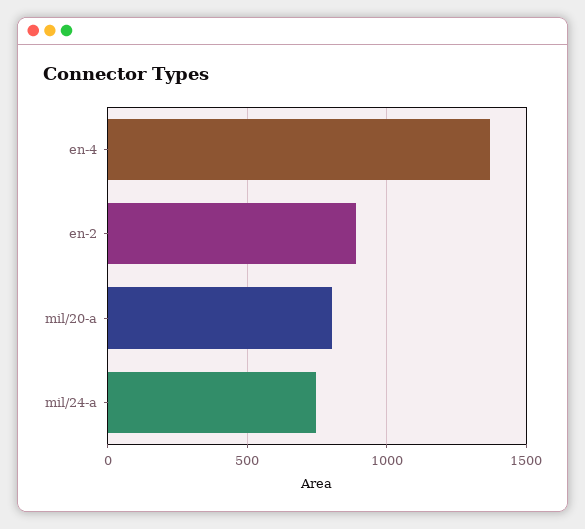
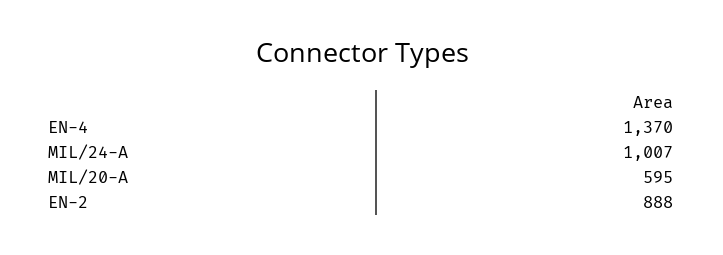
  {
    "en-4": 1370,
    "en-2": 888,
-   "mil/20-a": 800,
+   "mil/20-a": 595,
-   "mil/24-a": 750
+   "mil/24-a": 1007
  }

